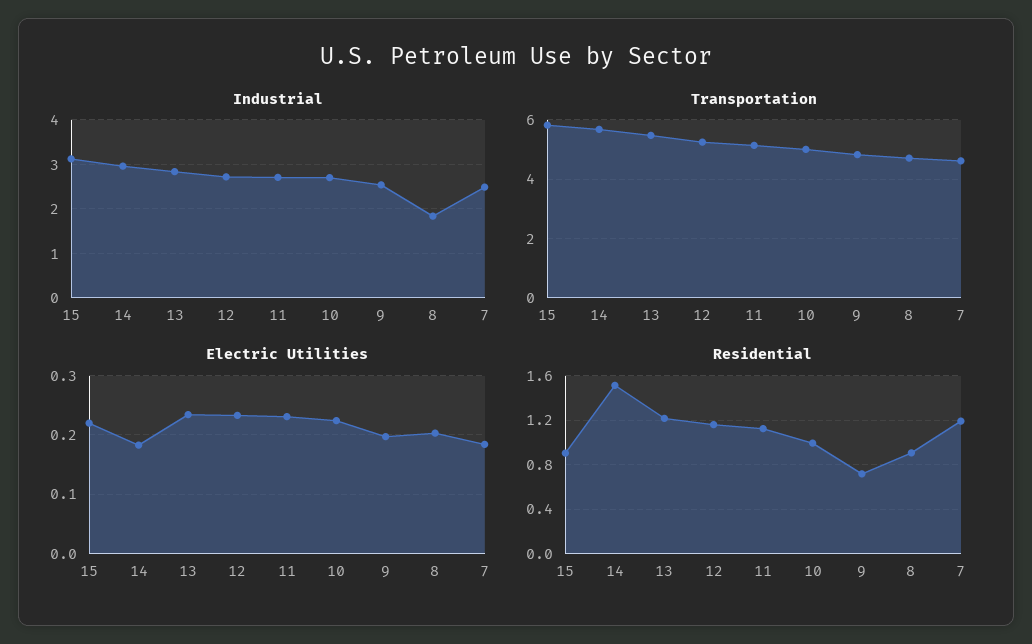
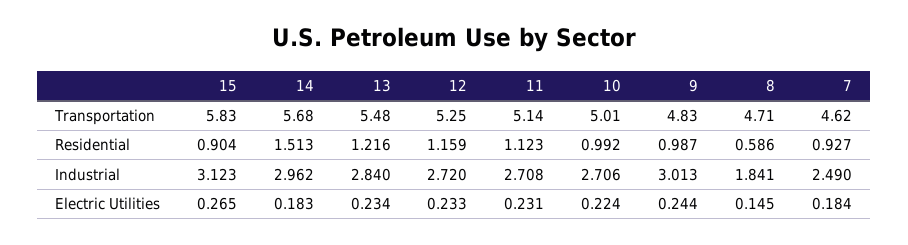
  {
    "Industrial": {
      "15": 3.123,
      "14": 2.962,
      "13": 2.84,
      "12": 2.72,
      "11": 2.708,
      "10": 2.706,
-     "9": 2.6,
+     "9": 3.013,
      "8": 1.841,
      "7": 2.49
    },
    "Transportation": {
      "15": 5.83,
      "14": 5.68,
      "13": 5.48,
      "12": 5.25,
      "11": 5.14,
      "10": 5.01,
      "9": 4.83,
      "8": 4.71,
      "7": 4.62
    },
    "Electric Utilities": {
-     "15": 0.22,
+     "15": 0.265,
      "14": 0.183,
      "13": 0.234,
      "12": 0.233,
      "11": 0.231,
      "10": 0.224,
-     "9": 0.2,
+     "9": 0.244,
-     "8": 0.2,
+     "8": 0.145,
      "7": 0.184
    },
    "Residential": {
      "15": 0.904,
      "14": 1.513,
      "13": 1.216,
      "12": 1.159,
      "11": 1.123,
      "10": 0.992,
-     "9": 0.7,
+     "9": 0.987,
-     "8": 0.9,
+     "8": 0.586,
-     "7": 1.2
+     "7": 0.927
    }
  }

